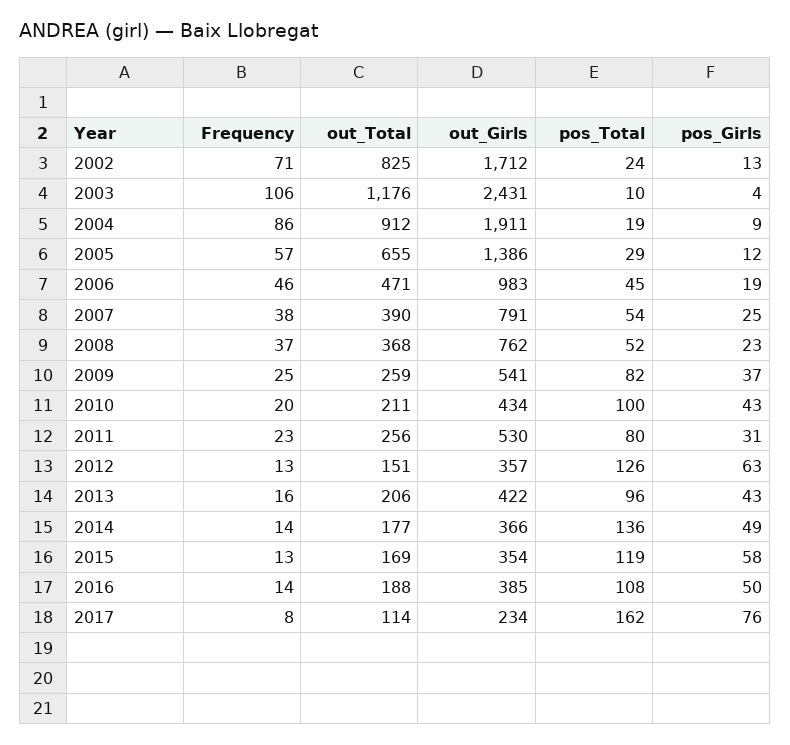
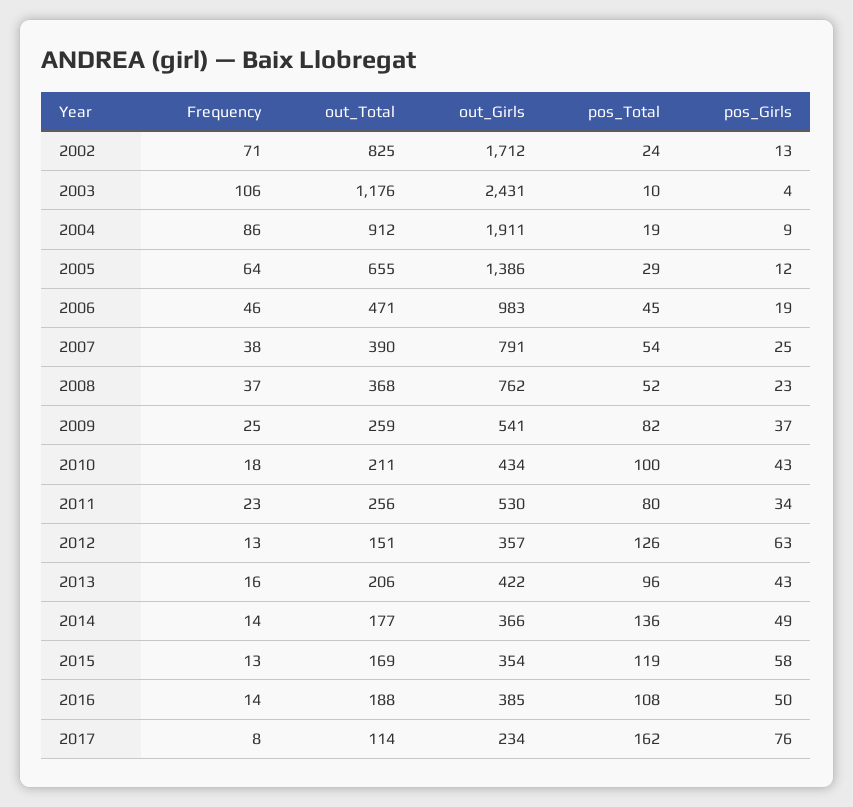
  {
    "Frequency": {
      "2002": 71,
      "2003": 106,
      "2004": 86,
-     "2005": 57,
+     "2005": 64,
      "2006": 46,
      "2007": 38,
      "2008": 37,
      "2009": 25,
-     "2010": 20,
+     "2010": 18,
      "2011": 23,
      "2012": 13,
      "2013": 16,
      "2014": 14,
      "2015": 13,
      "2016": 14,
      "2017": 8
    },
    "out_Total": {
      "2002": 825,
      "2003": 1176,
      "2004": 912,
      "2005": 655,
      "2006": 471,
      "2007": 390,
      "2008": 368,
      "2009": 259,
      "2010": 211,
      "2011": 256,
      "2012": 151,
      "2013": 206,
      "2014": 177,
      "2015": 169,
      "2016": 188,
      "2017": 114
    },
    "out_Girls": {
      "2002": 1712,
      "2003": 2431,
      "2004": 1911,
      "2005": 1386,
      "2006": 983,
      "2007": 791,
      "2008": 762,
      "2009": 541,
      "2010": 434,
      "2011": 530,
      "2012": 357,
      "2013": 422,
      "2014": 366,
      "2015": 354,
      "2016": 385,
      "2017": 234
    },
    "pos_Total": {
      "2002": 24,
      "2003": 10,
      "2004": 19,
      "2005": 29,
      "2006": 45,
      "2007": 54,
      "2008": 52,
      "2009": 82,
      "2010": 100,
      "2011": 80,
      "2012": 126,
      "2013": 96,
      "2014": 136,
      "2015": 119,
      "2016": 108,
      "2017": 162
    },
    "pos_Girls": {
      "2002": 13,
      "2003": 4,
      "2004": 9,
      "2005": 12,
      "2006": 19,
      "2007": 25,
      "2008": 23,
      "2009": 37,
      "2010": 43,
-     "2011": 31,
+     "2011": 34,
      "2012": 63,
      "2013": 43,
      "2014": 49,
      "2015": 58,
      "2016": 50,
      "2017": 76
    }
  }

